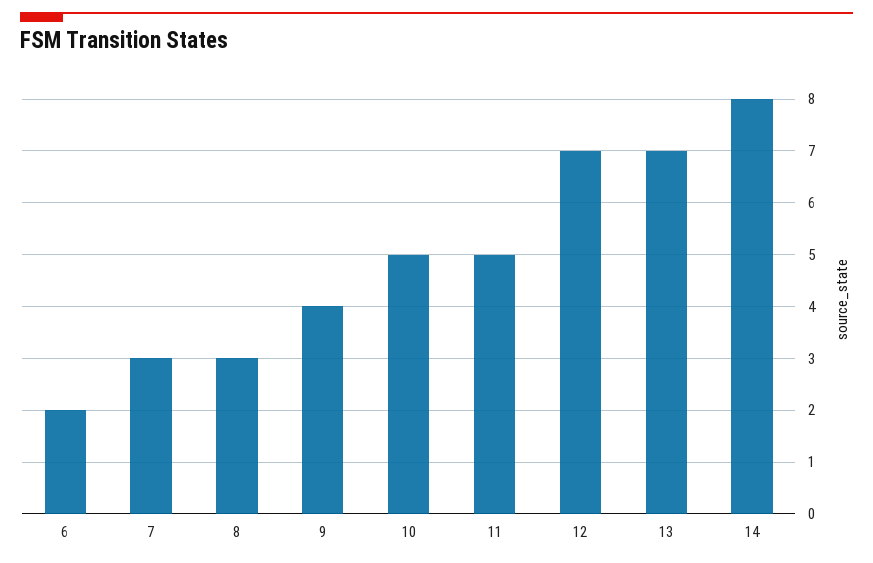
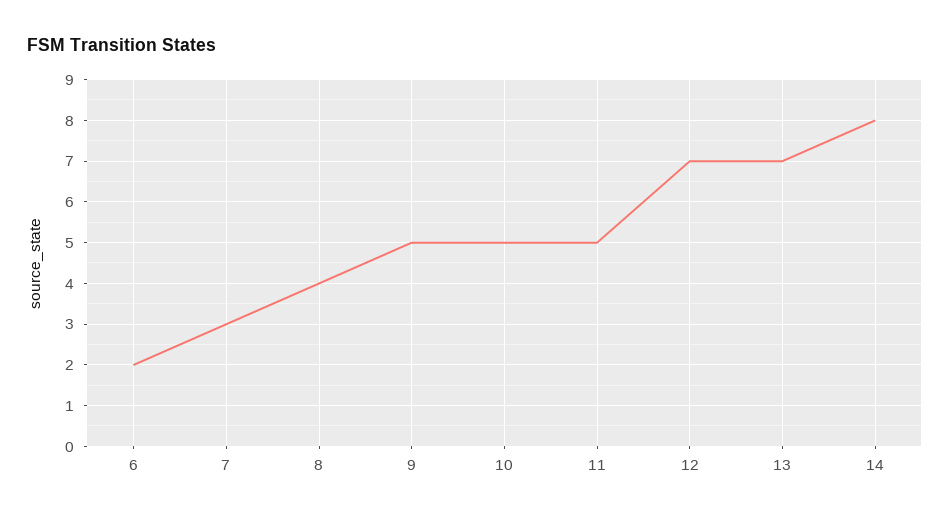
  {
    "6": 2,
    "7": 3,
-   "8": 3,
+   "8": 4,
-   "9": 4,
+   "9": 5,
    "10": 5,
    "11": 5,
    "12": 7,
    "13": 7,
    "14": 8
  }

